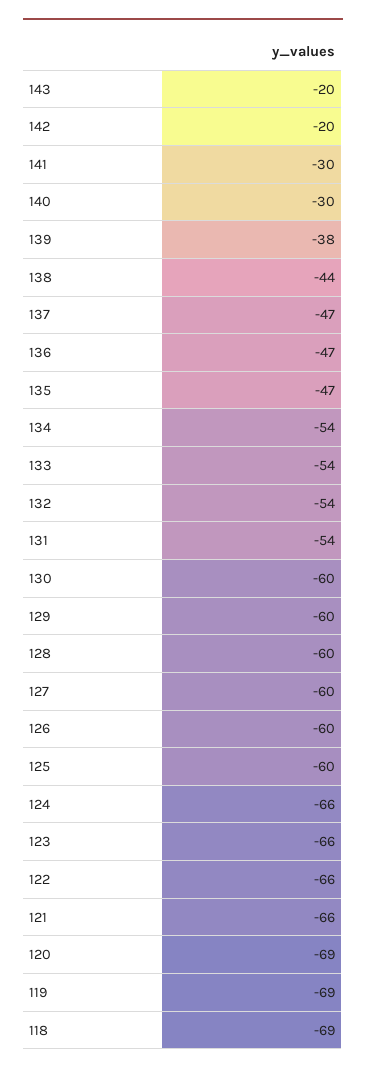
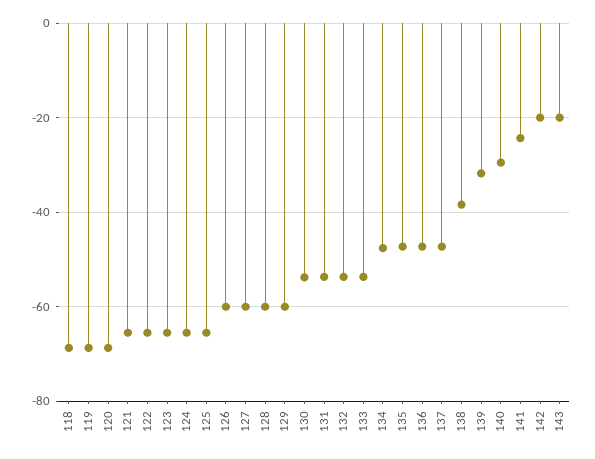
  {
    "143": -20,
    "142": -20,
-   "141": -30,
+   "141": -24,
    "140": -30,
-   "139": -38,
+   "139": -32,
-   "138": -44,
+   "138": -38,
    "137": -47,
    "136": -47,
    "135": -47,
-   "134": -54,
+   "134": -48,
    "133": -54,
    "132": -54,
    "131": -54,
-   "130": -60,
+   "130": -54,
    "129": -60,
    "128": -60,
    "127": -60,
    "126": -60,
-   "125": -60,
+   "125": -66,
    "124": -66,
    "123": -66,
    "122": -66,
    "121": -66,
    "120": -69,
    "119": -69,
    "118": -69
  }

